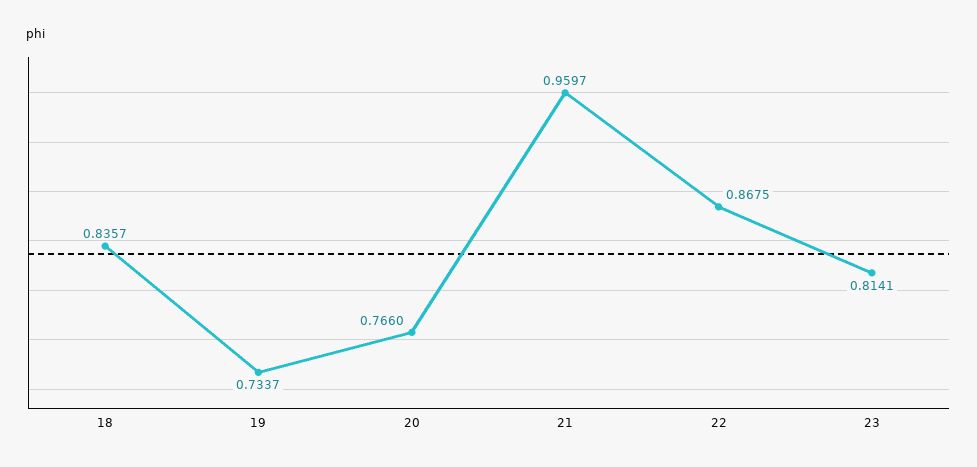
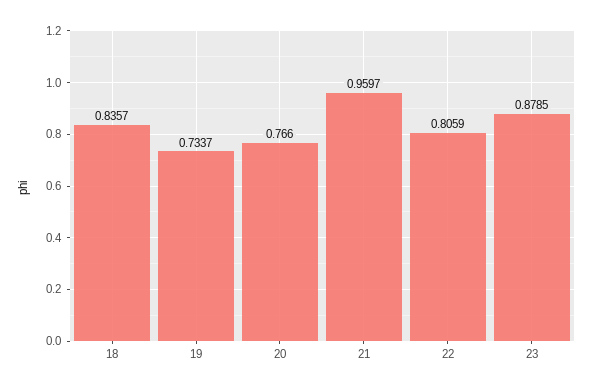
  {
    "18": 0.8357,
    "19": 0.7337,
    "20": 0.766,
    "21": 0.9597,
-   "22": 0.8675,
+   "22": 0.8059,
-   "23": 0.8141
+   "23": 0.8785
  }

